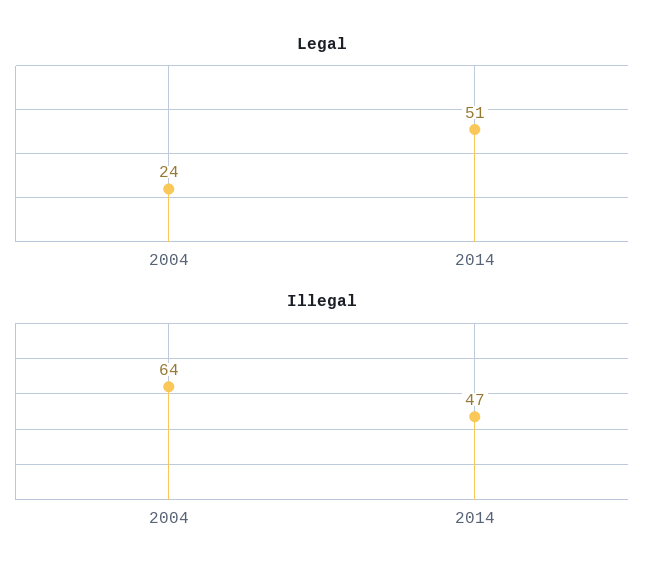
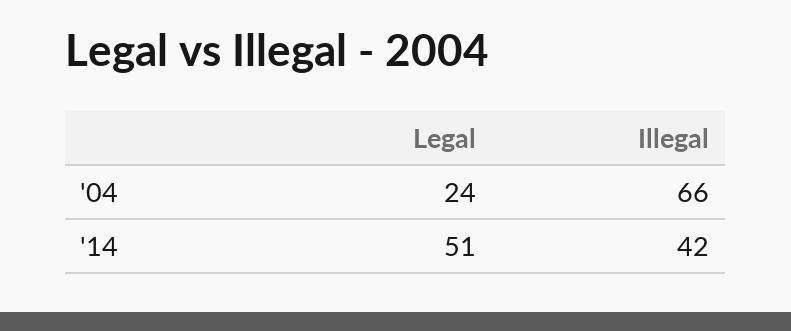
  {
    "Legal": {
      "2004": 24,
      "2014": 51
    },
    "Illegal": {
-     "2004": 64,
+     "2004": 66,
-     "2014": 47
+     "2014": 42
    }
  }

